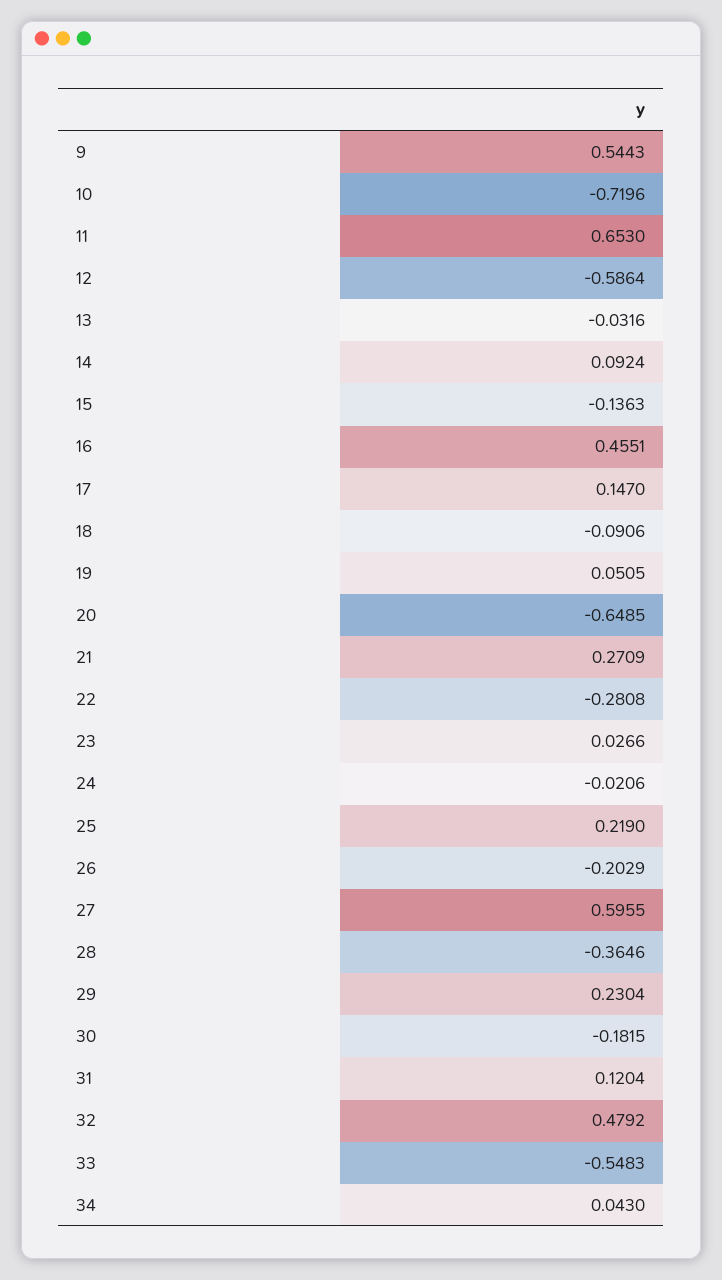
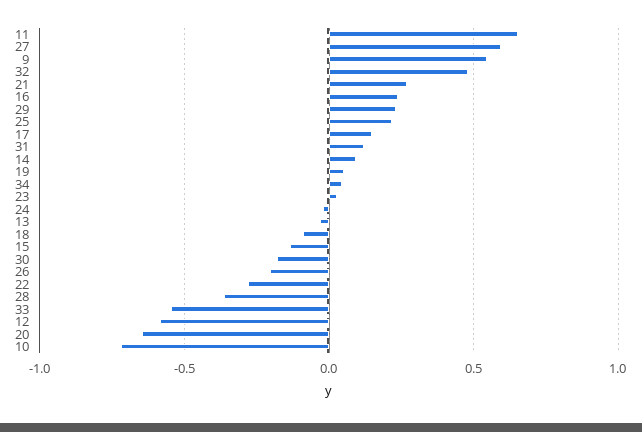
  {
    "9": 0.5443,
    "10": -0.7196,
    "11": 0.653,
    "12": -0.5864,
    "13": -0.0316,
    "14": 0.0924,
    "15": -0.1363,
-   "16": 0.4551,
+   "16": 0.25,
    "17": 0.147,
    "18": -0.0906,
    "19": 0.0505,
    "20": -0.6485,
    "21": 0.2709,
    "22": -0.2808,
    "23": 0.0266,
    "24": -0.0206,
    "25": 0.219,
    "26": -0.2029,
    "27": 0.5955,
    "28": -0.3646,
    "29": 0.2304,
    "30": -0.1815,
    "31": 0.1204,
    "32": 0.4792,
    "33": -0.5483,
    "34": 0.043
  }

